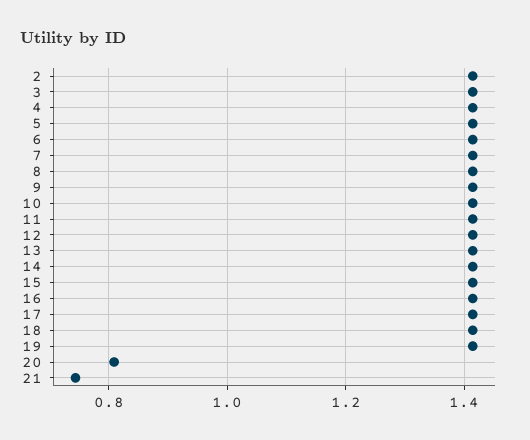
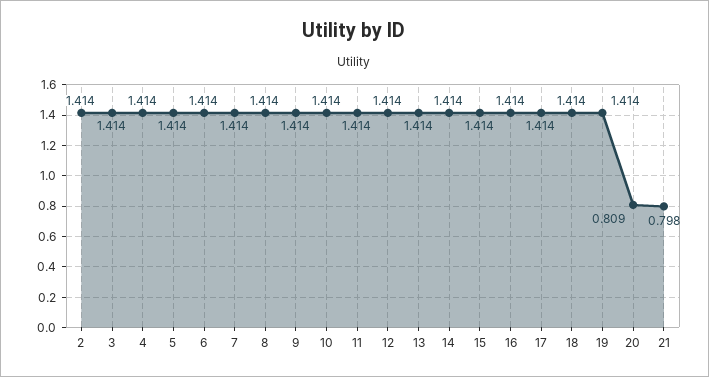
  {
    "2": 1.414,
    "3": 1.414,
    "4": 1.414,
    "5": 1.414,
    "6": 1.414,
    "7": 1.414,
    "8": 1.414,
    "9": 1.414,
    "10": 1.414,
    "11": 1.414,
    "12": 1.414,
    "13": 1.414,
    "14": 1.414,
    "15": 1.414,
    "16": 1.414,
    "17": 1.414,
    "18": 1.414,
    "19": 1.414,
    "20": 0.809,
-   "21": 0.74
+   "21": 0.798
  }

